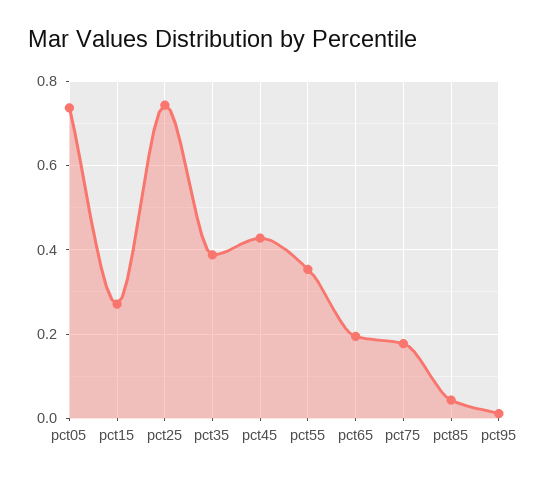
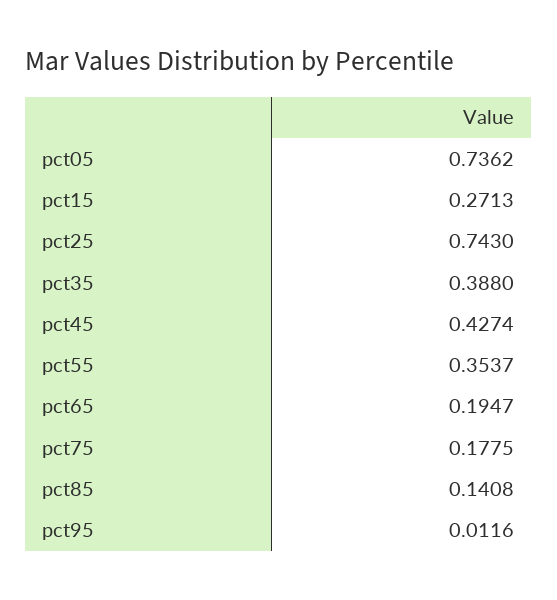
  {
    "pct05": 0.7362,
    "pct15": 0.2713,
    "pct25": 0.743,
    "pct35": 0.388,
    "pct45": 0.4274,
    "pct55": 0.3537,
    "pct65": 0.1947,
    "pct75": 0.1775,
-   "pct85": 0.04,
+   "pct85": 0.1408,
    "pct95": 0.0116
  }

